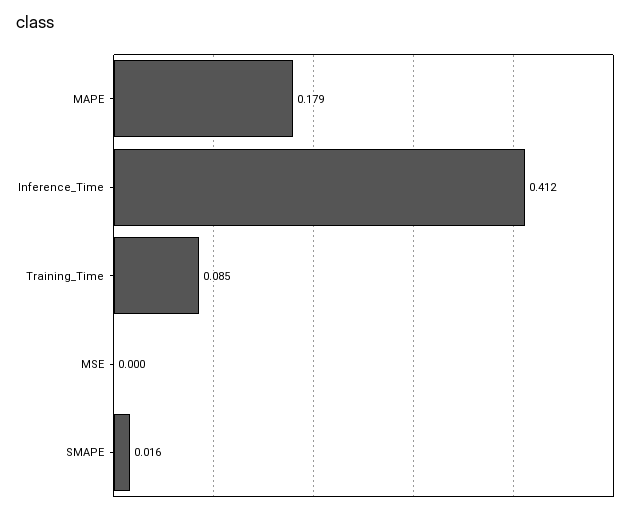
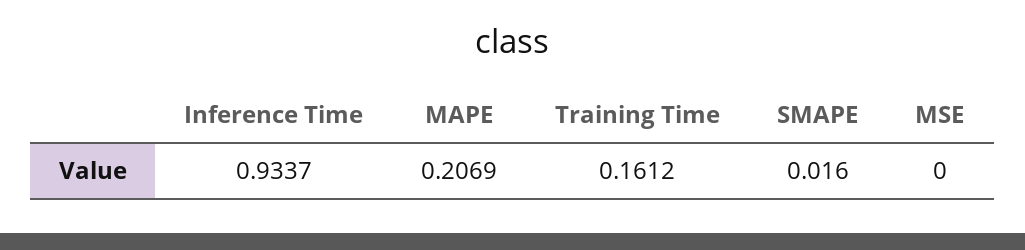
  {
-   "MAPE": 0.179,
+   "MAPE": 0.2069,
-   "Inference_Time": 0.412,
+   "Inference_Time": 0.9337,
-   "Training_Time": 0.085,
+   "Training_Time": 0.1612,
    "MSE": 0,
    "SMAPE": 0.016
  }

